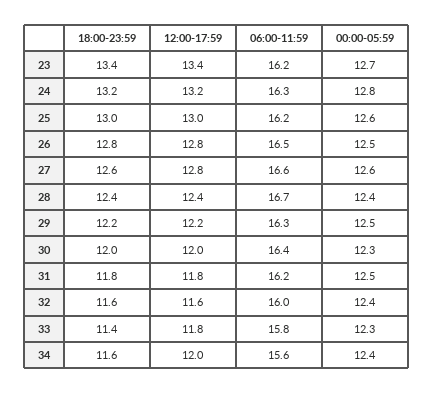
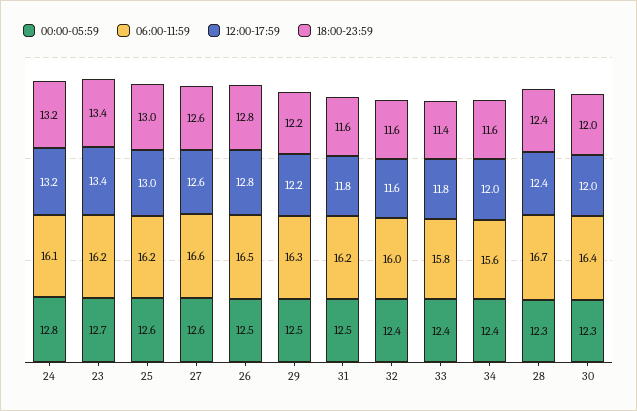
  {
    "18:00-23:59": {
      "23": 13.4,
      "24": 13.2,
      "25": 13,
      "26": 12.8,
      "27": 12.6,
      "28": 12.4,
      "29": 12.2,
      "30": 12,
-     "31": 11.8,
+     "31": 11.6,
      "32": 11.6,
      "33": 11.4,
      "34": 11.6
    },
    "12:00-17:59": {
      "23": 13.4,
      "24": 13.2,
      "25": 13,
      "26": 12.8,
-     "27": 12.8,
+     "27": 12.6,
      "28": 12.4,
      "29": 12.2,
      "30": 12,
      "31": 11.8,
      "32": 11.6,
      "33": 11.8,
      "34": 12
    },
    "06:00-11:59": {
      "23": 16.2,
-     "24": 16.3,
+     "24": 16.1,
      "25": 16.2,
      "26": 16.5,
      "27": 16.6,
      "28": 16.7,
      "29": 16.3,
      "30": 16.4,
      "31": 16.2,
      "32": 16,
      "33": 15.8,
      "34": 15.6
    },
    "00:00-05:59": {
      "23": 12.7,
      "24": 12.8,
      "25": 12.6,
      "26": 12.5,
      "27": 12.6,
-     "28": 12.4,
+     "28": 12.3,
      "29": 12.5,
      "30": 12.3,
      "31": 12.5,
      "32": 12.4,
-     "33": 12.3,
+     "33": 12.4,
      "34": 12.4
    }
  }

